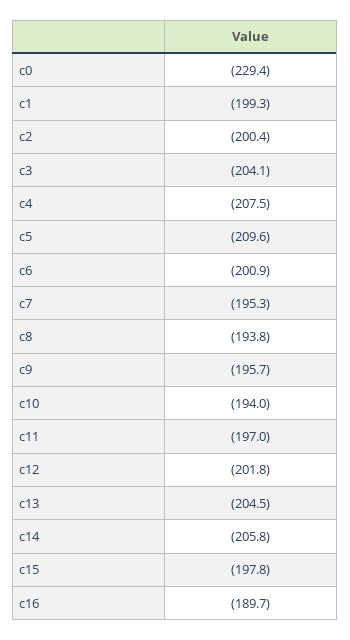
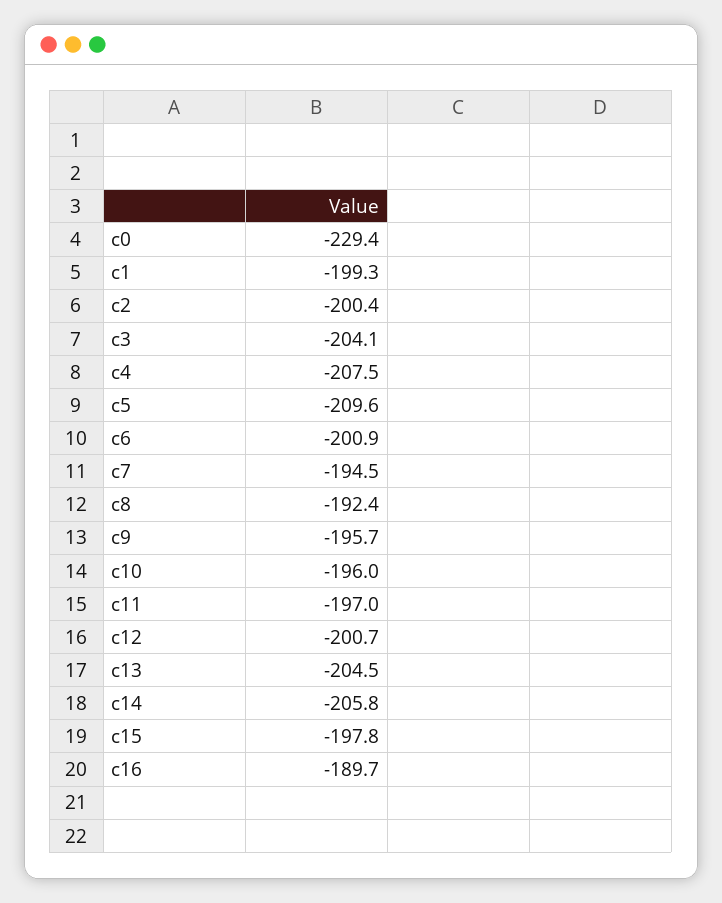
  {
    "c0": -229.4,
    "c1": -199.3,
    "c2": -200.4,
    "c3": -204.1,
    "c4": -207.5,
    "c5": -209.6,
    "c6": -200.9,
-   "c7": -195.3,
+   "c7": -194.5,
-   "c8": -193.8,
+   "c8": -192.4,
    "c9": -195.7,
-   "c10": -194,
+   "c10": -196,
    "c11": -197,
-   "c12": -201.8,
+   "c12": -200.7,
    "c13": -204.5,
    "c14": -205.8,
    "c15": -197.8,
    "c16": -189.7
  }

